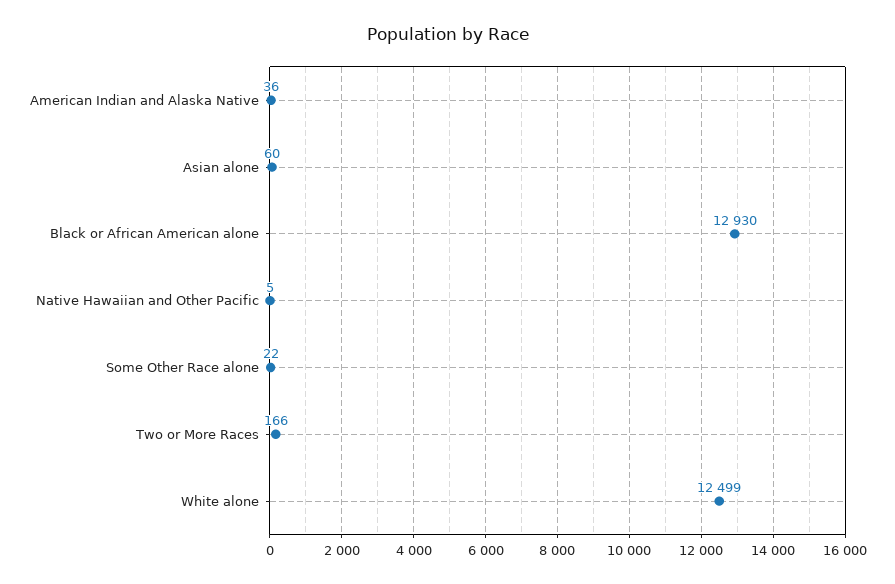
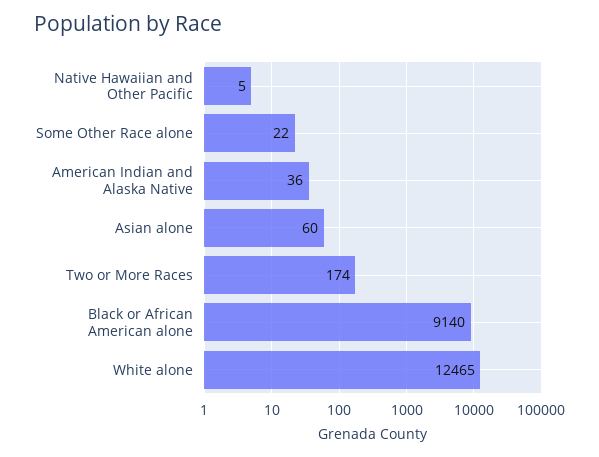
  {
    "American Indian and Alaska Native": 36,
    "Asian alone": 60,
-   "Black or African American alone": 12930,
+   "Black or African American alone": 9140,
    "Native Hawaiian and Other Pacific": 5,
    "Some Other Race alone": 22,
-   "Two or More Races": 166,
+   "Two or More Races": 174,
-   "White alone": 12499
+   "White alone": 12465
  }

